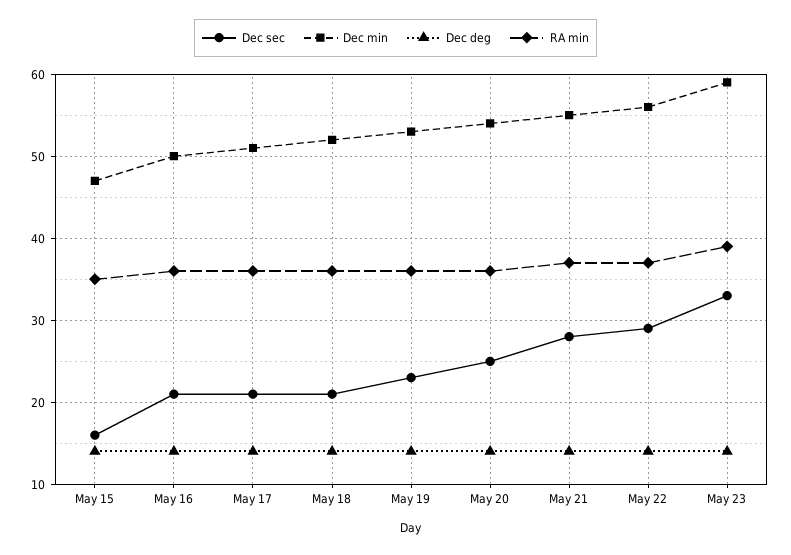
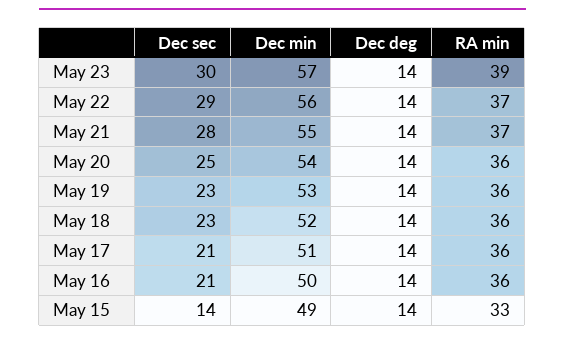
  {
    "Dec sec": {
-     "May 15": 16,
+     "May 15": 14,
      "May 16": 21,
      "May 17": 21,
-     "May 18": 21,
+     "May 18": 23,
      "May 19": 23,
      "May 20": 25,
      "May 21": 28,
      "May 22": 29,
-     "May 23": 33
+     "May 23": 30
    },
    "Dec min": {
-     "May 15": 47,
+     "May 15": 49,
      "May 16": 50,
      "May 17": 51,
      "May 18": 52,
      "May 19": 53,
      "May 20": 54,
      "May 21": 55,
      "May 22": 56,
-     "May 23": 59
+     "May 23": 57
    },
    "Dec deg": {
      "May 15": 14,
      "May 16": 14,
      "May 17": 14,
      "May 18": 14,
      "May 19": 14,
      "May 20": 14,
      "May 21": 14,
      "May 22": 14,
      "May 23": 14
    },
    "RA min": {
-     "May 15": 35,
+     "May 15": 33,
      "May 16": 36,
      "May 17": 36,
      "May 18": 36,
      "May 19": 36,
      "May 20": 36,
      "May 21": 37,
      "May 22": 37,
      "May 23": 39
    }
  }

